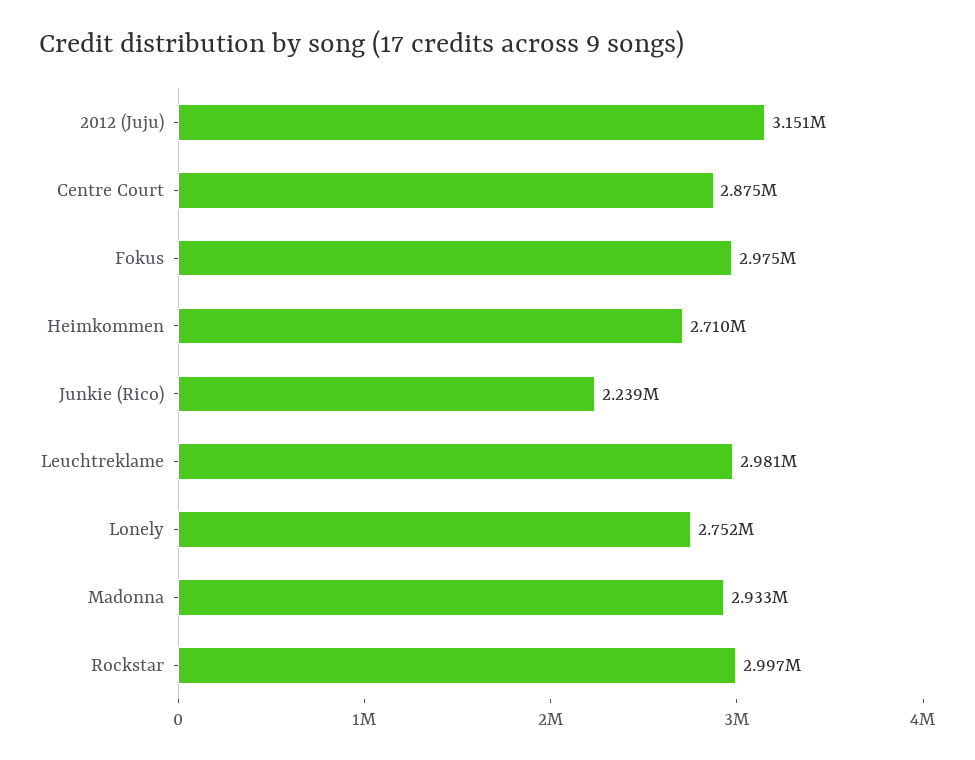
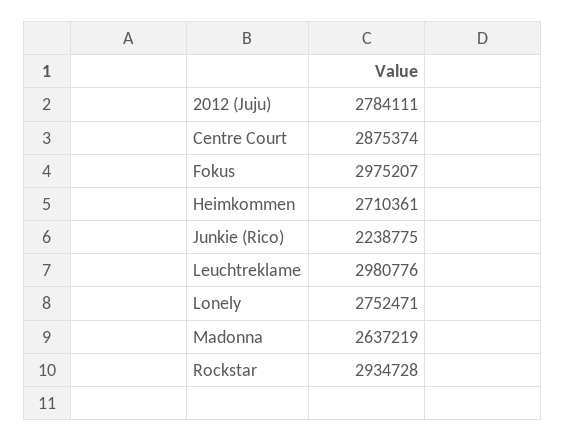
  {
-   "2012 (Juju)": 3151000,
+   "2012 (Juju)": 2784111,
    "Centre Court": 2875374,
    "Fokus": 2975207,
    "Heimkommen": 2710361,
    "Junkie (Rico)": 2238775,
    "Leuchtreklame": 2980776,
    "Lonely": 2752471,
-   "Madonna": 2933000,
+   "Madonna": 2637219,
-   "Rockstar": 2997000
+   "Rockstar": 2934728
  }

